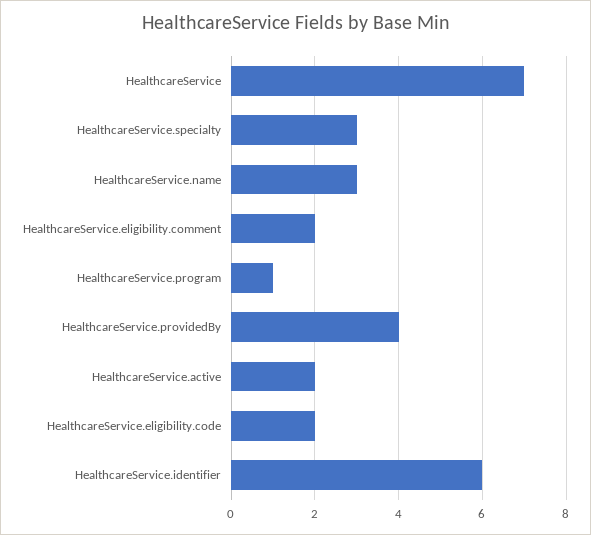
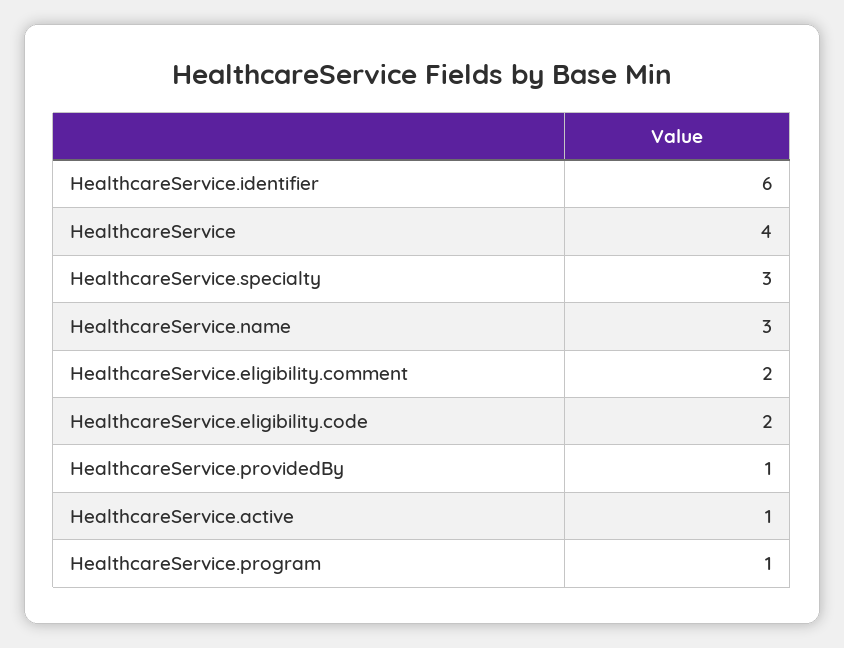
  {
-   "HealthcareService": 7,
+   "HealthcareService": 4,
    "HealthcareService.specialty": 3,
    "HealthcareService.name": 3,
    "HealthcareService.eligibility.comment": 2,
    "HealthcareService.program": 1,
-   "HealthcareService.providedBy": 4,
+   "HealthcareService.providedBy": 1,
-   "HealthcareService.active": 2,
+   "HealthcareService.active": 1,
    "HealthcareService.eligibility.code": 2,
    "HealthcareService.identifier": 6
  }

